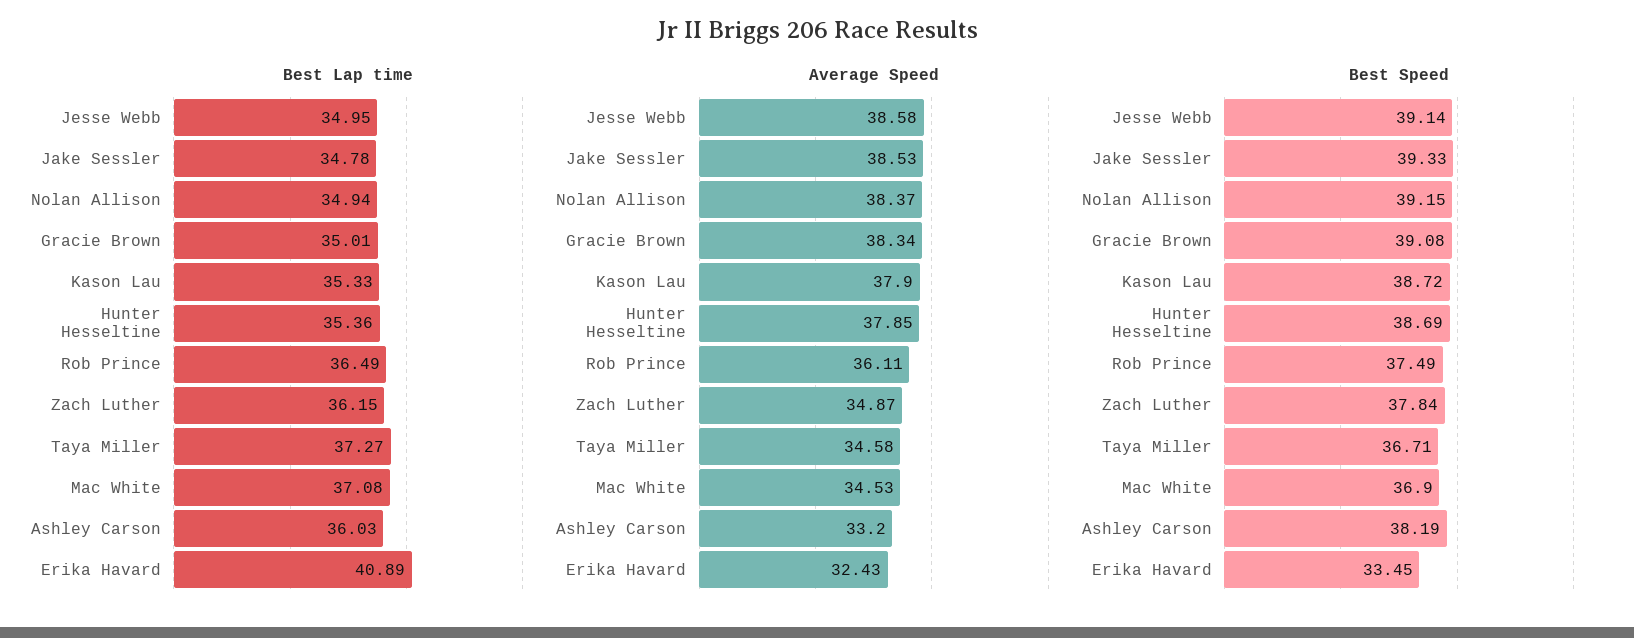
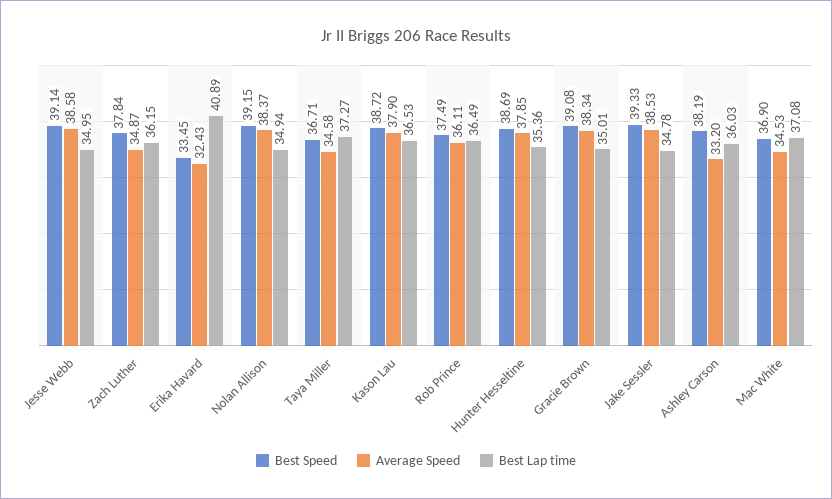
  {
    "Best Lap time": {
      "Jesse Webb": 34.95,
      "Jake Sessler": 34.78,
      "Nolan Allison": 34.94,
      "Gracie Brown": 35.01,
-     "Kason Lau": 35.33,
+     "Kason Lau": 36.53,
      "Hunter Hesseltine": 35.36,
      "Rob Prince": 36.49,
      "Zach Luther": 36.15,
      "Taya Miller": 37.27,
      "Mac White": 37.08,
      "Ashley Carson": 36.03,
      "Erika Havard": 40.89
    },
    "Average Speed": {
      "Jesse Webb": 38.58,
      "Jake Sessler": 38.53,
      "Nolan Allison": 38.37,
      "Gracie Brown": 38.34,
      "Kason Lau": 37.9,
      "Hunter Hesseltine": 37.85,
      "Rob Prince": 36.11,
      "Zach Luther": 34.87,
      "Taya Miller": 34.58,
      "Mac White": 34.53,
      "Ashley Carson": 33.2,
      "Erika Havard": 32.43
    },
    "Best Speed": {
      "Jesse Webb": 39.14,
      "Jake Sessler": 39.33,
      "Nolan Allison": 39.15,
      "Gracie Brown": 39.08,
      "Kason Lau": 38.72,
      "Hunter Hesseltine": 38.69,
      "Rob Prince": 37.49,
      "Zach Luther": 37.84,
      "Taya Miller": 36.71,
      "Mac White": 36.9,
      "Ashley Carson": 38.19,
      "Erika Havard": 33.45
    }
  }

